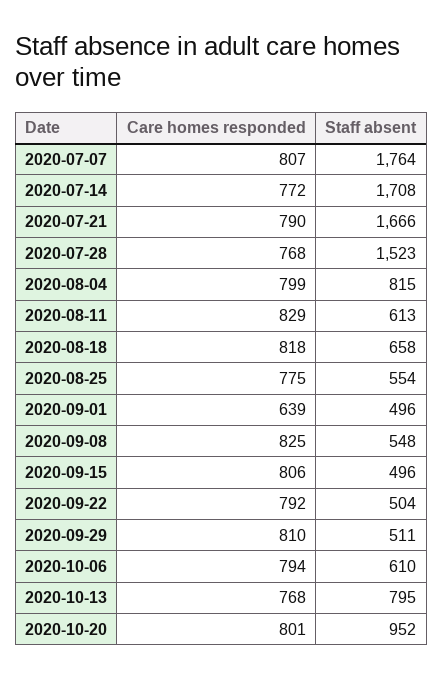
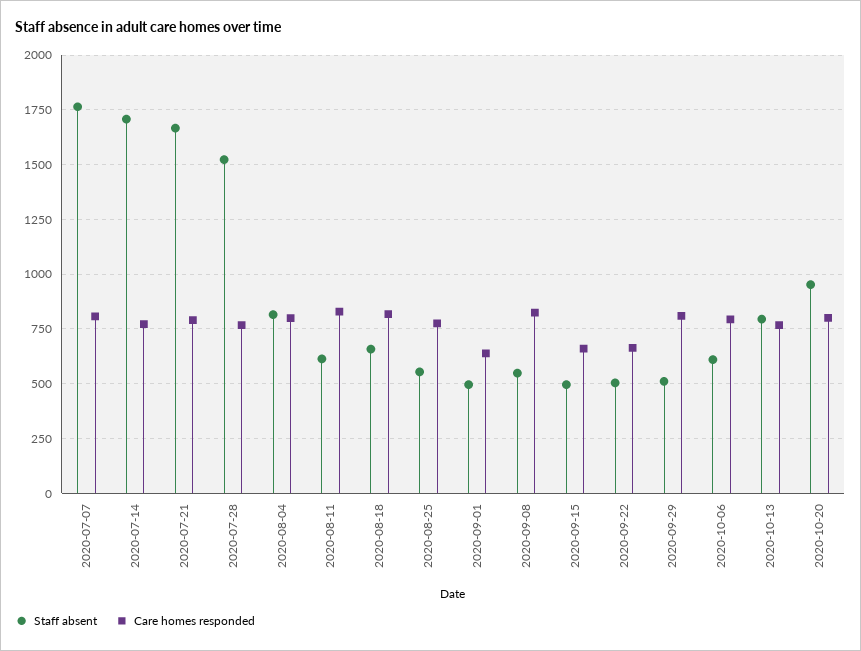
  {
    "Care homes responded": {
      "2020-07-07": 807,
      "2020-07-14": 772,
      "2020-07-21": 790,
      "2020-07-28": 768,
      "2020-08-04": 799,
      "2020-08-11": 829,
      "2020-08-18": 818,
      "2020-08-25": 775,
      "2020-09-01": 639,
      "2020-09-08": 825,
-     "2020-09-15": 806,
+     "2020-09-15": 650,
-     "2020-09-22": 792,
+     "2020-09-22": 650,
      "2020-09-29": 810,
      "2020-10-06": 794,
      "2020-10-13": 768,
      "2020-10-20": 801
    },
    "Staff absent": {
      "2020-07-07": 1764,
      "2020-07-14": 1708,
      "2020-07-21": 1666,
      "2020-07-28": 1523,
      "2020-08-04": 815,
      "2020-08-11": 613,
      "2020-08-18": 658,
      "2020-08-25": 554,
      "2020-09-01": 496,
      "2020-09-08": 548,
      "2020-09-15": 496,
      "2020-09-22": 504,
      "2020-09-29": 511,
      "2020-10-06": 610,
      "2020-10-13": 795,
      "2020-10-20": 952
    }
  }

